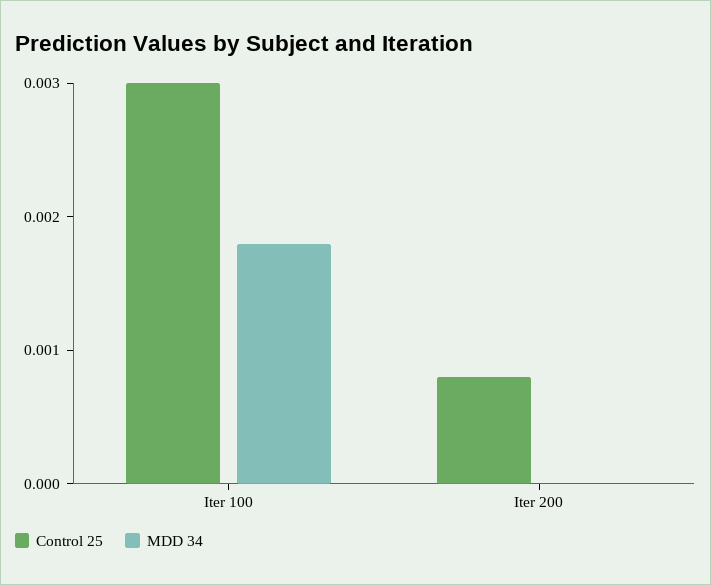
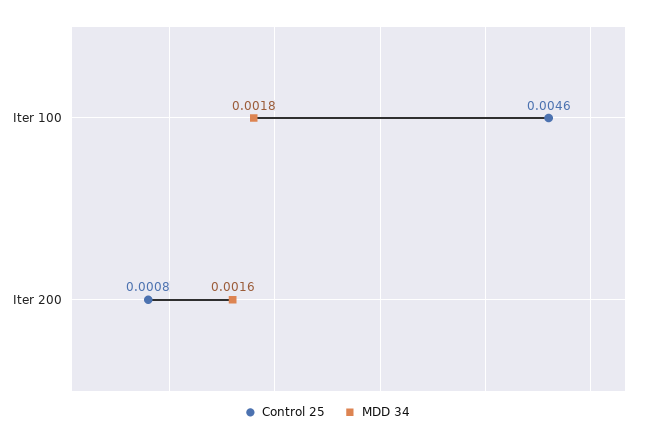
  {
    "Control 25": {
-     "Iter 100": 0.003,
+     "Iter 100": 0.0046,
      "Iter 200": 0.0008
    },
    "MDD 34": {
      "Iter 100": 0.0018,
-     "Iter 200": 0
+     "Iter 200": 0.0016
    }
  }

